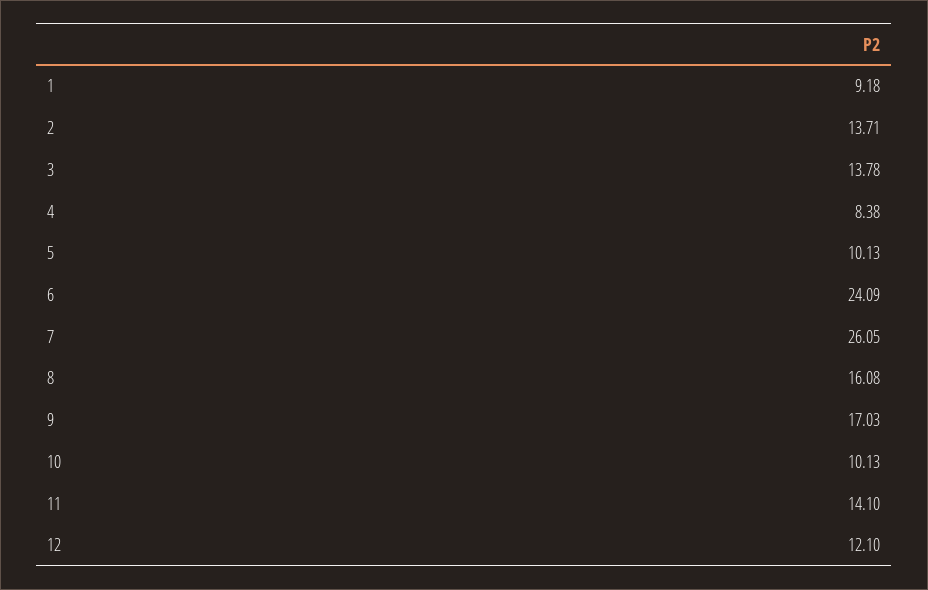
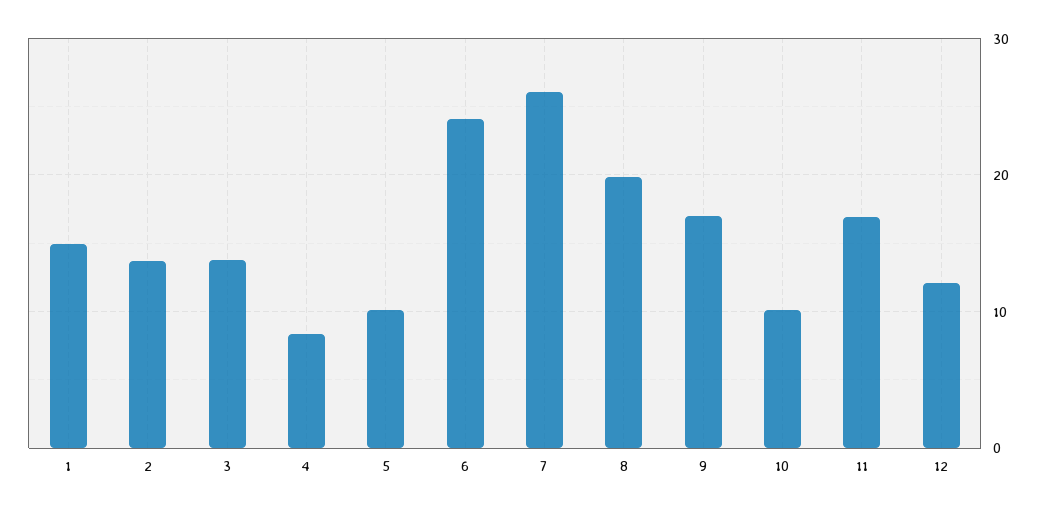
  {
-   "1": 9.18,
+   "1": 15,
    "2": 13.71,
    "3": 13.78,
    "4": 8.38,
    "5": 10.13,
    "6": 24.09,
    "7": 26.05,
-   "8": 16.08,
+   "8": 20,
    "9": 17.03,
    "10": 10.13,
-   "11": 14.1,
+   "11": 17,
    "12": 12.1
  }

